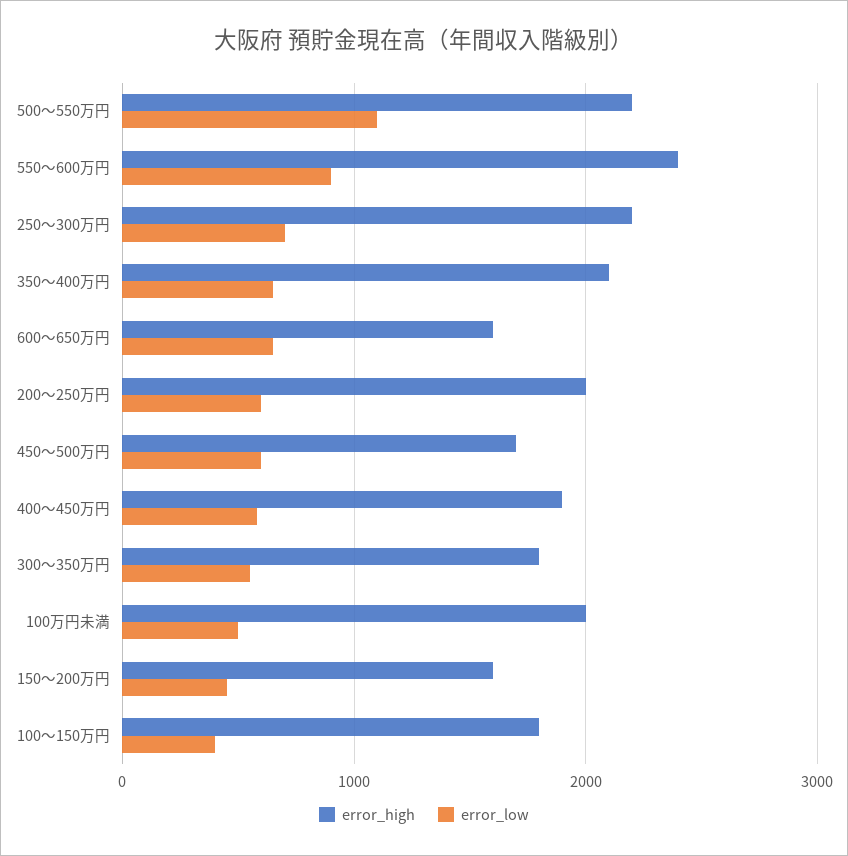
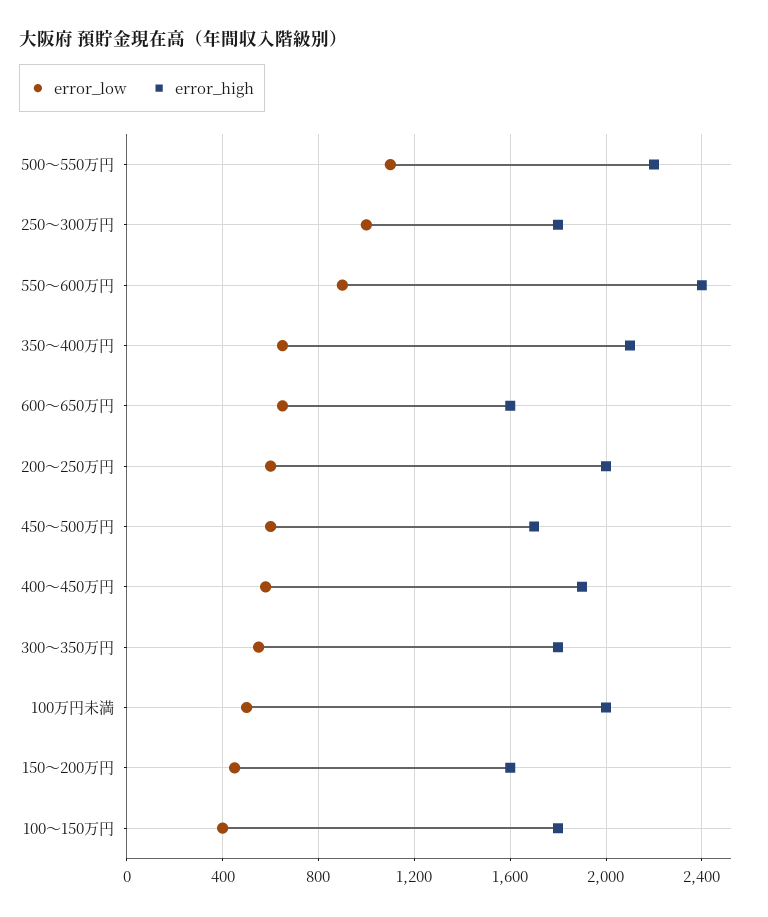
  {
    "error_high": {
      "500～550万円": 2200,
      "550～600万円": 2400,
-     "250～300万円": 2200,
+     "250～300万円": 1800,
      "350～400万円": 2100,
      "600～650万円": 1600,
      "200～250万円": 2000,
      "450～500万円": 1700,
      "400～450万円": 1900,
      "300～350万円": 1800,
      "100万円未満": 2000,
      "150～200万円": 1600,
      "100～150万円": 1800
    },
    "error_low": {
      "500～550万円": 1100,
      "550～600万円": 900,
-     "250～300万円": 700,
+     "250～300万円": 1000,
      "350～400万円": 650,
      "600～650万円": 650,
      "200～250万円": 600,
      "450～500万円": 600,
      "400～450万円": 600,
      "300～350万円": 550,
      "100万円未満": 500,
      "150～200万円": 450,
      "100～150万円": 400
    }
  }

